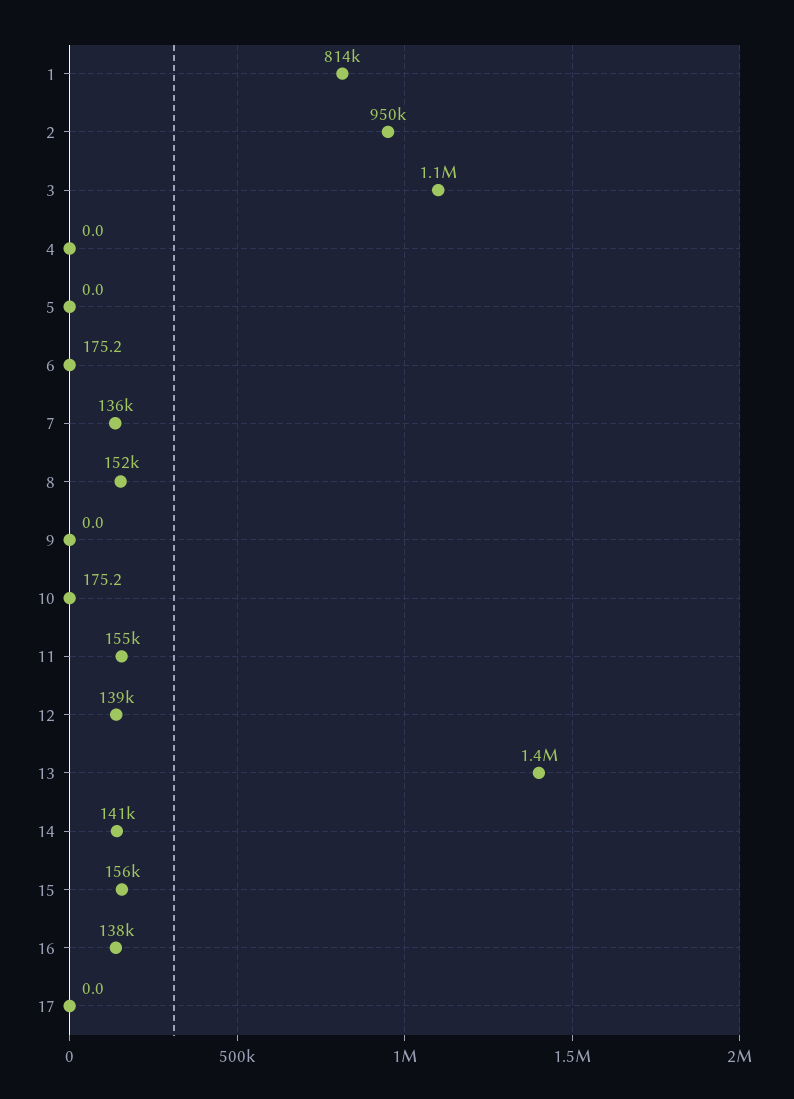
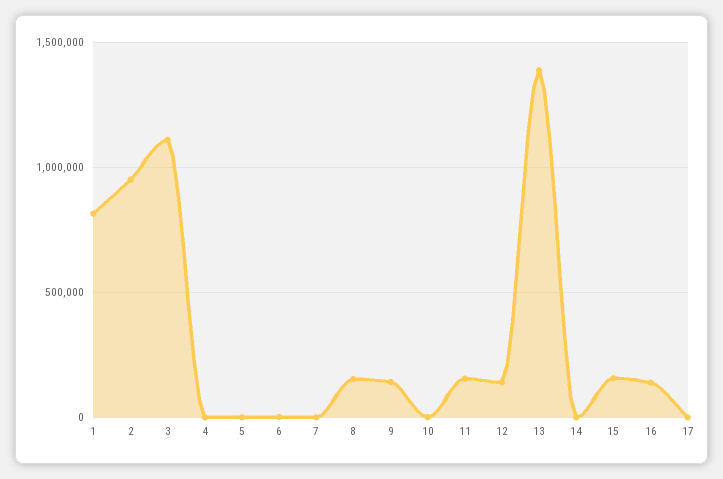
  {
    "1": 814000,
    "2": 950000,
    "3": 1100000,
    "4": 0,
    "5": 0,
    "6": 175.2,
-   "7": 136000,
+   "7": 0,
    "8": 152000,
-   "9": 0,
+   "9": 150000,
    "10": 175.2,
    "11": 155000,
    "12": 139000,
    "13": 1400000,
-   "14": 141000,
+   "14": 0,
    "15": 156000,
    "16": 138000,
    "17": 0
  }

